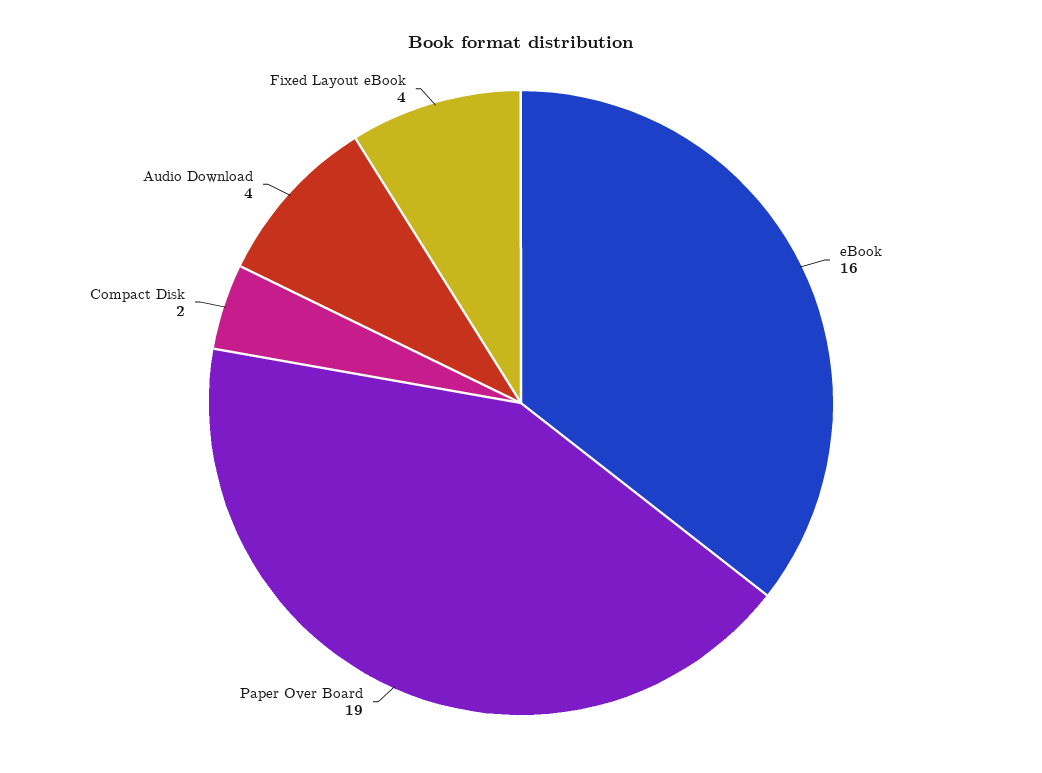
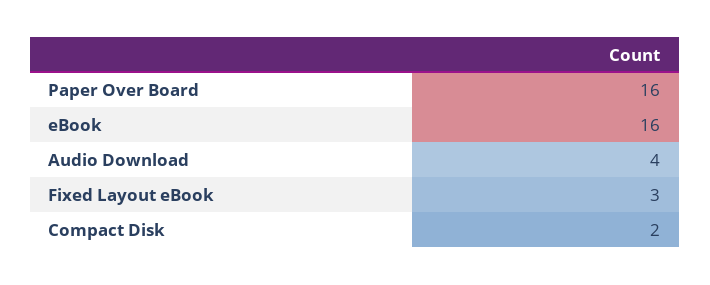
  {
    "eBook": 16,
-   "Paper Over Board": 19,
+   "Paper Over Board": 16,
    "Compact Disk": 2,
    "Audio Download": 4,
-   "Fixed Layout eBook": 4
+   "Fixed Layout eBook": 3
  }

